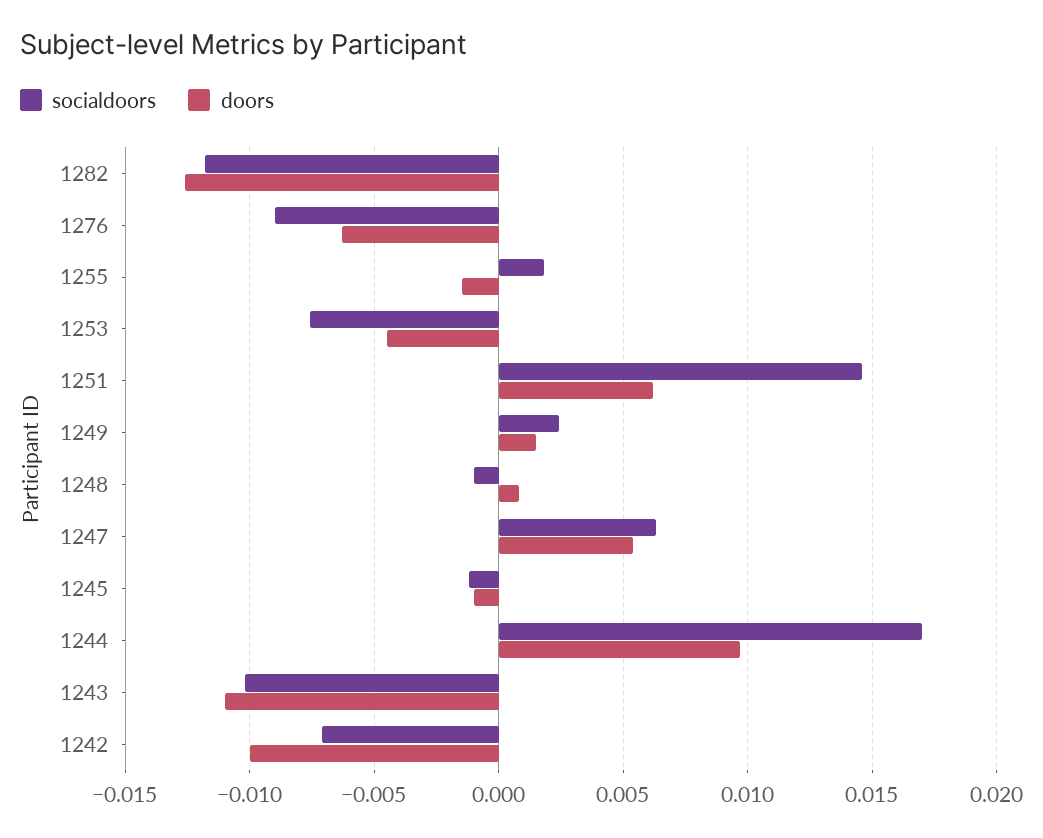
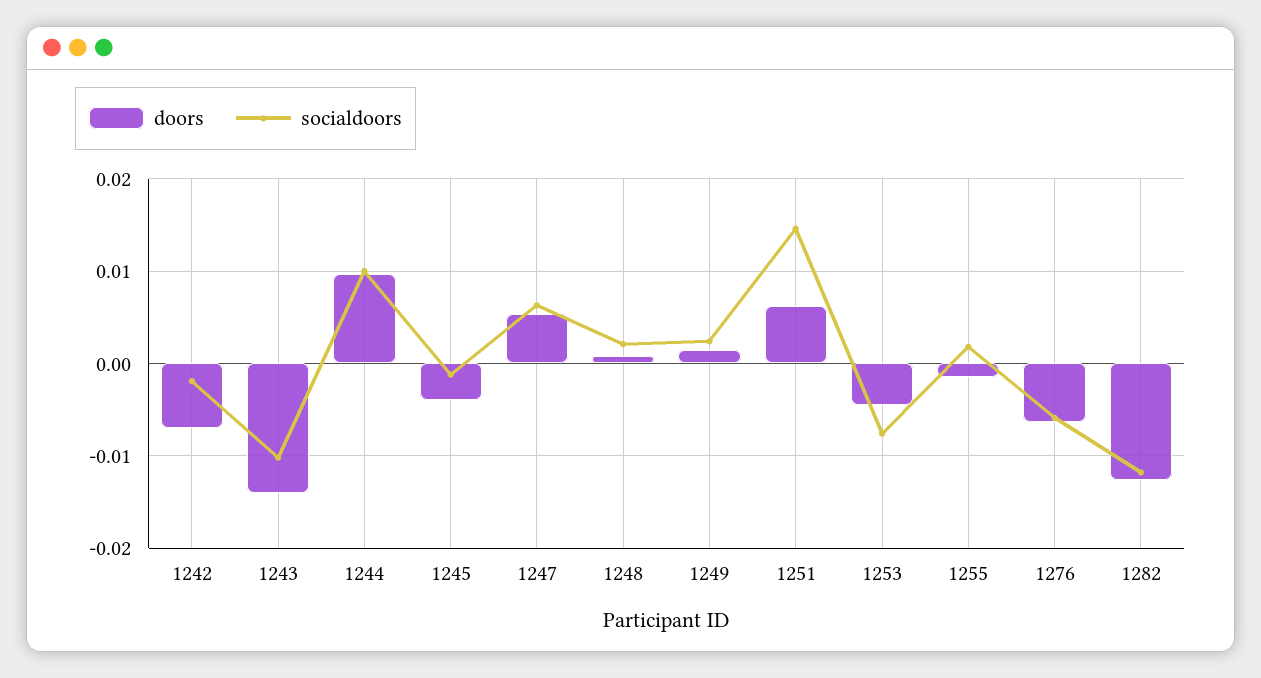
  {
    "socialdoors": {
      "1282": -0.012,
-     "1276": -0.009,
+     "1276": -0.006,
      "1255": 0.002,
      "1253": -0.0075,
      "1251": 0.0145,
      "1249": 0.0025,
-     "1248": -0.001,
+     "1248": 0.002,
      "1247": 0.0065,
      "1245": -0.001,
-     "1244": 0.017,
+     "1244": 0.01,
      "1243": -0.01,
-     "1242": -0.007
+     "1242": -0.002
    },
    "doors": {
      "1282": -0.0125,
      "1276": -0.0065,
      "1255": -0.0015,
      "1253": -0.0045,
      "1251": 0.006,
      "1249": 0.0015,
      "1248": 0.001,
      "1247": 0.0055,
-     "1245": -0.001,
+     "1245": -0.004,
      "1244": 0.0095,
-     "1243": -0.011,
+     "1243": -0.014,
-     "1242": -0.01
+     "1242": -0.007
    }
  }

